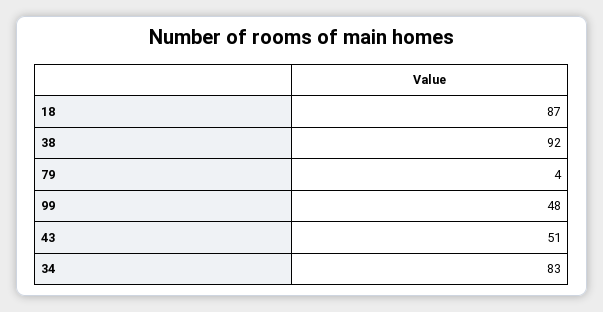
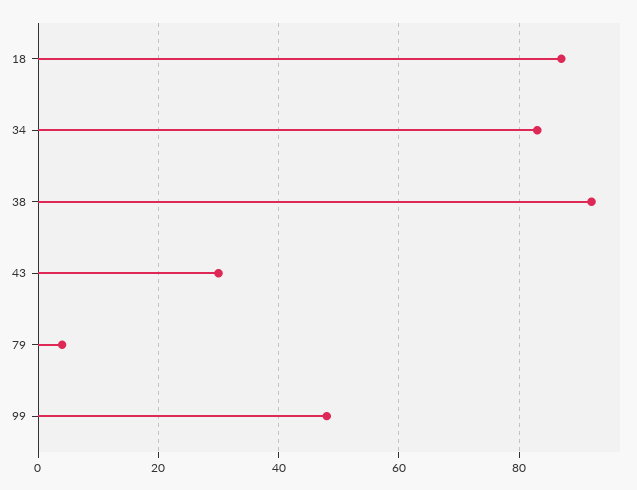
  {
    "18": 87,
    "38": 92,
    "79": 4,
    "99": 48,
-   "43": 51,
+   "43": 30,
    "34": 83
  }

